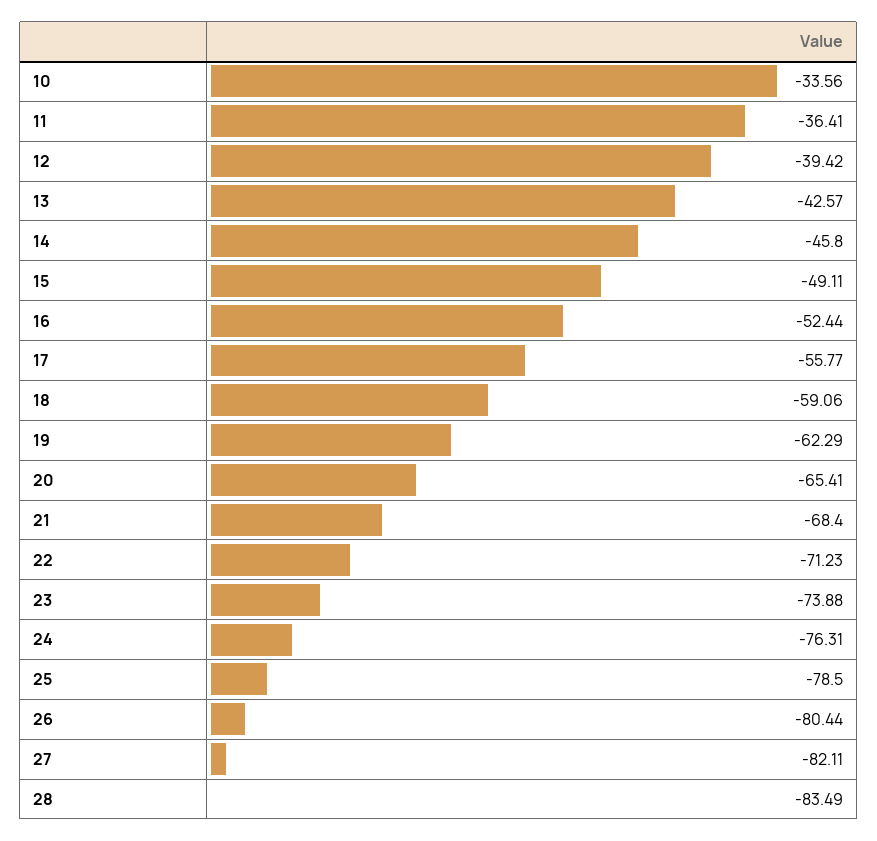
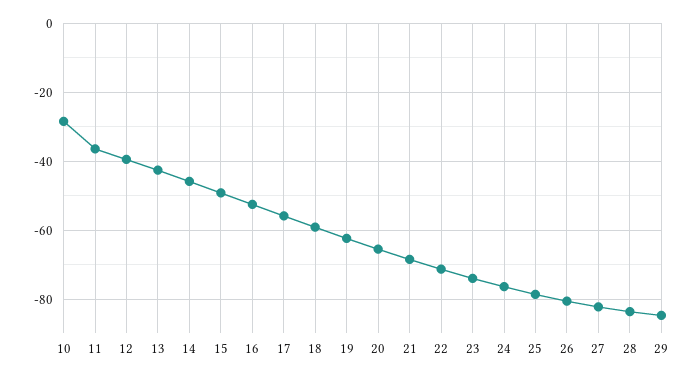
  {
-   "10": -33.56,
+   "10": -28,
    "11": -36.41,
    "12": -39.42,
    "13": -42.57,
    "14": -45.8,
    "15": -49.11,
    "16": -52.44,
    "17": -55.77,
    "18": -59.06,
    "19": -62.29,
    "20": -65.41,
    "21": -68.4,
    "22": -71.23,
    "23": -73.88,
    "24": -76.31,
    "25": -78.5,
    "26": -80.44,
    "27": -82.11,
-   "28": -83.49
+   "28": -83.49,
+   "29": -84
  }

